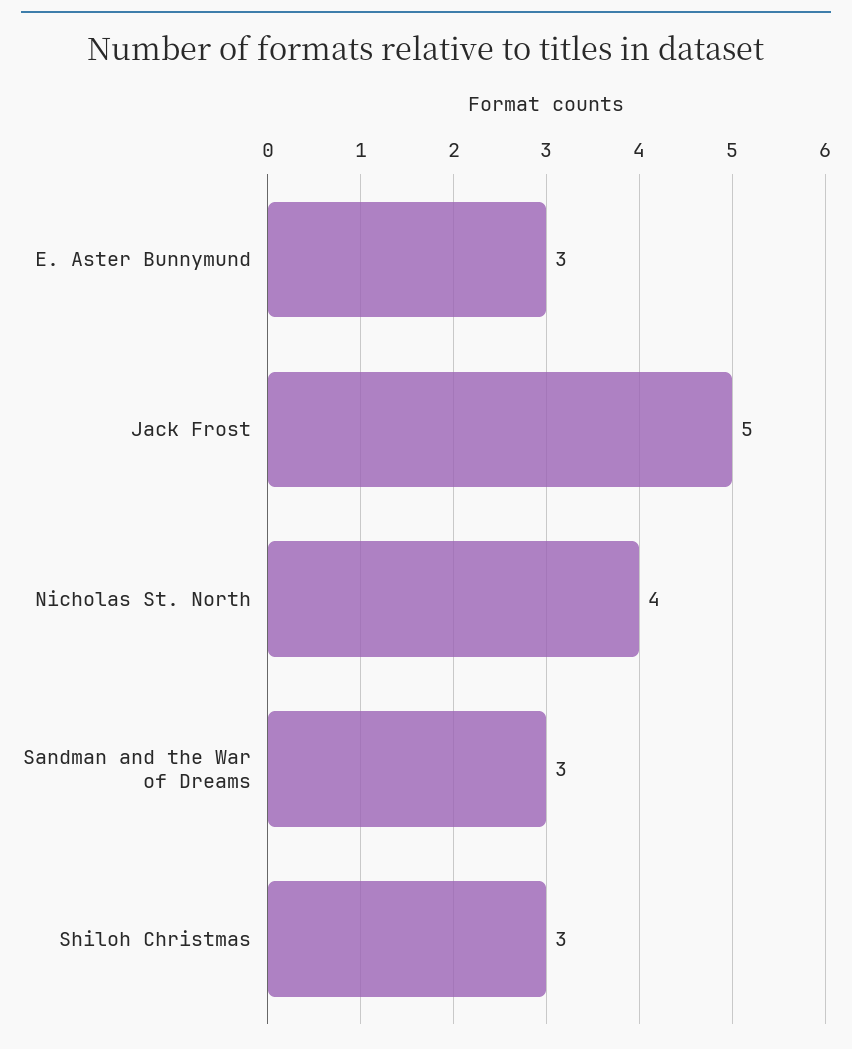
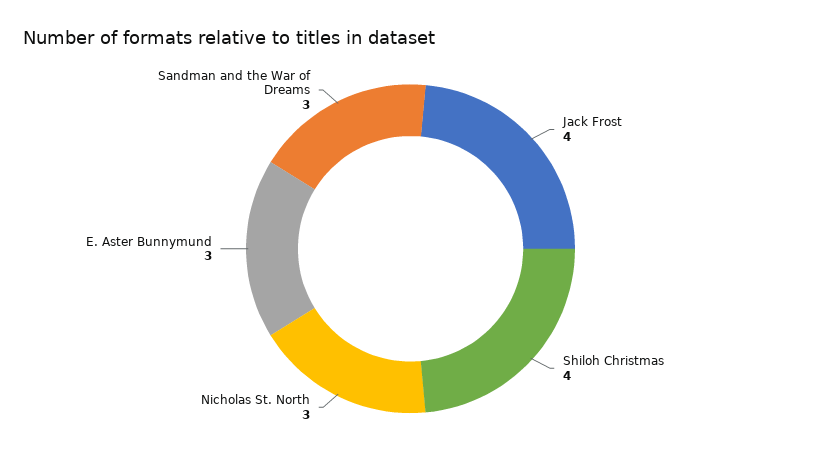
  {
    "E. Aster Bunnymund": 3,
-   "Jack Frost": 5,
+   "Jack Frost": 4,
-   "Nicholas St. North": 4,
+   "Nicholas St. North": 3,
    "Sandman and the War of Dreams": 3,
-   "Shiloh Christmas": 3
+   "Shiloh Christmas": 4
  }

